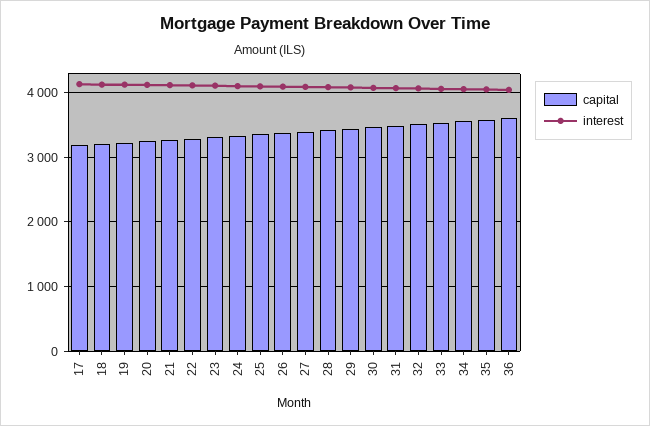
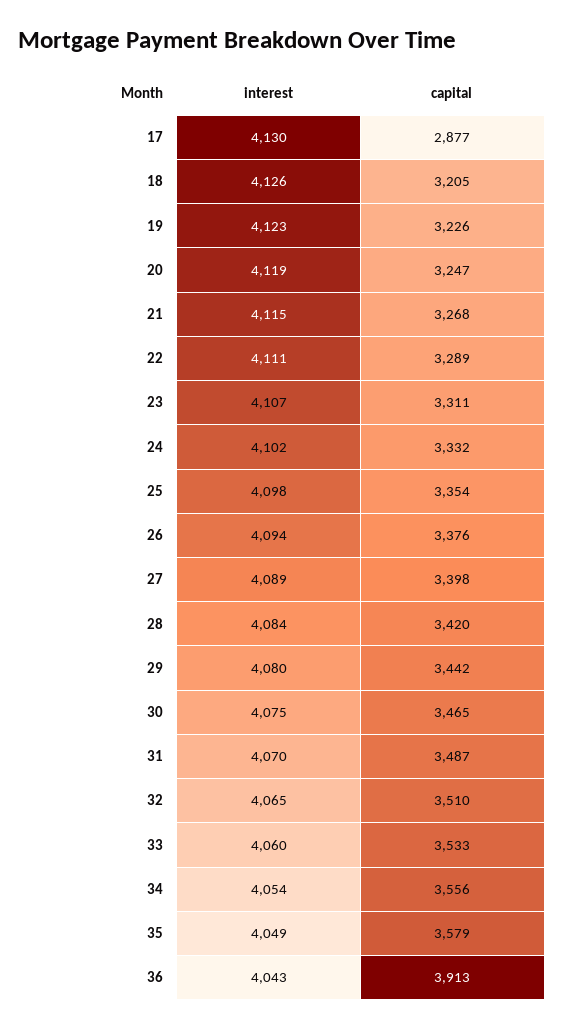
  {
    "capital": {
-     "17": 3200,
+     "17": 2877,
      "18": 3205,
      "19": 3226,
      "20": 3247,
      "21": 3268,
      "22": 3289,
      "23": 3311,
      "24": 3332,
      "25": 3354,
      "26": 3376,
      "27": 3398,
      "28": 3420,
      "29": 3442,
      "30": 3465,
      "31": 3487,
      "32": 3510,
      "33": 3533,
      "34": 3556,
      "35": 3579,
-     "36": 3600
+     "36": 3913
    },
    "interest": {
      "17": 4130,
      "18": 4126,
      "19": 4123,
      "20": 4119,
      "21": 4115,
      "22": 4111,
      "23": 4107,
      "24": 4102,
      "25": 4098,
      "26": 4094,
      "27": 4089,
      "28": 4084,
      "29": 4080,
      "30": 4075,
      "31": 4070,
      "32": 4065,
      "33": 4060,
      "34": 4054,
      "35": 4049,
      "36": 4043
    }
  }

